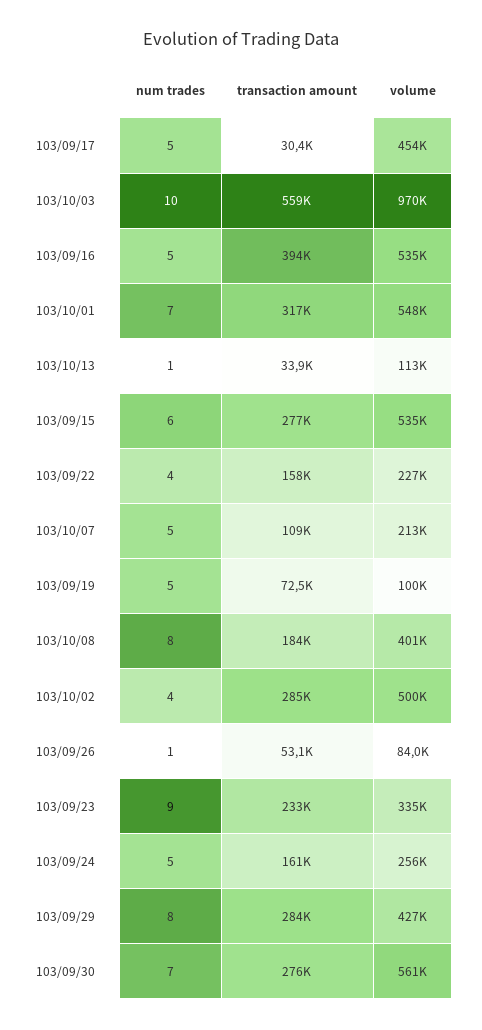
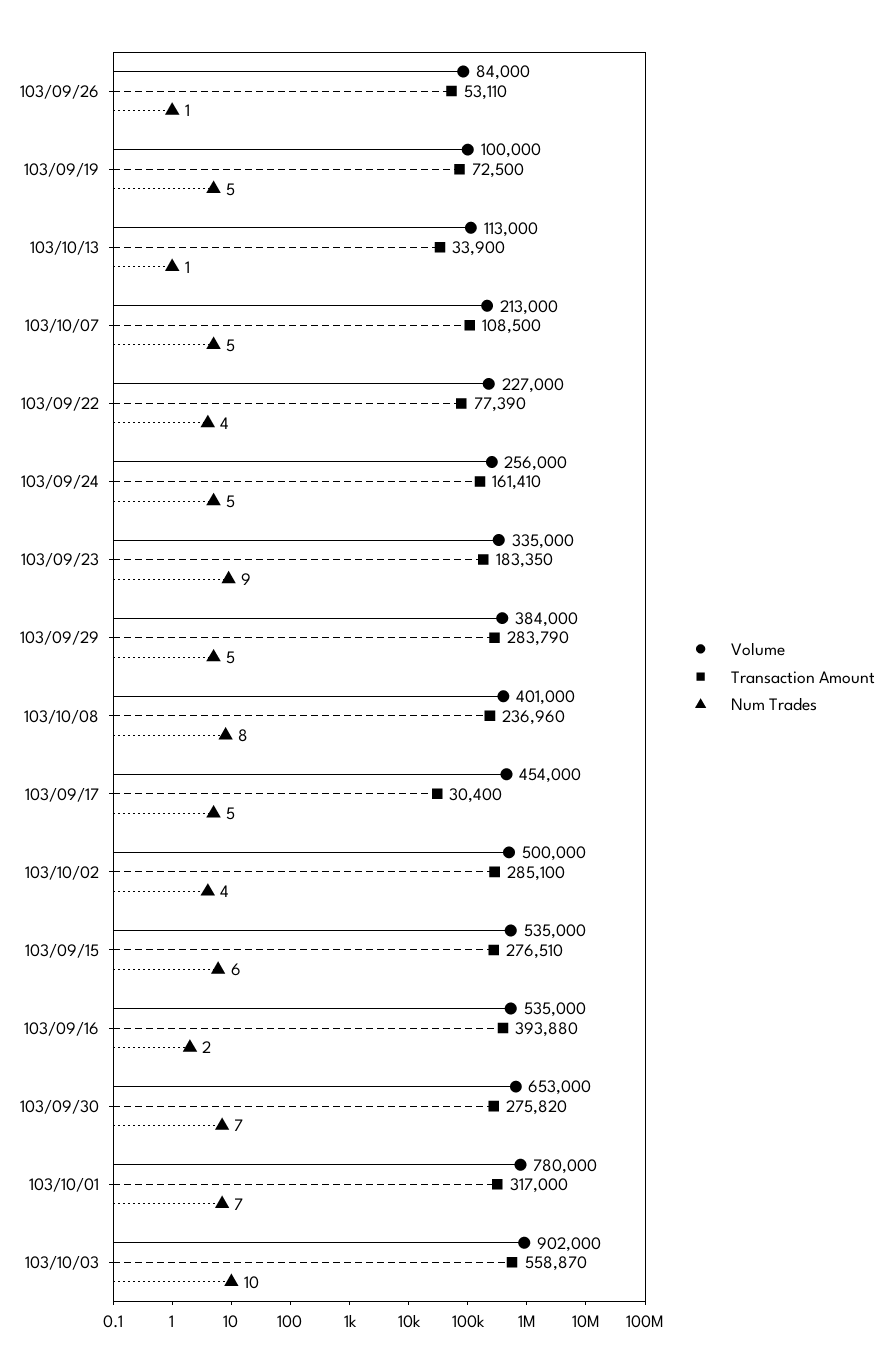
  {
    "num trades": {
      "103/09/17": 5,
      "103/10/03": 10,
-     "103/09/16": 5,
+     "103/09/16": 2,
      "103/10/01": 7,
      "103/10/13": 1,
      "103/09/15": 6,
      "103/09/22": 4,
      "103/10/07": 5,
      "103/09/19": 5,
      "103/10/08": 8,
      "103/10/02": 4,
      "103/09/26": 1,
      "103/09/23": 9,
      "103/09/24": 5,
-     "103/09/29": 8,
+     "103/09/29": 5,
      "103/09/30": 7
    },
    "transaction amount": {
      "103/09/17": 30400,
      "103/10/03": 558870,
      "103/09/16": 393880,
      "103/10/01": 317000,
      "103/10/13": 33900,
      "103/09/15": 276510,
-     "103/09/22": 158000,
+     "103/09/22": 77390,
      "103/10/07": 108500,
      "103/09/19": 72500,
-     "103/10/08": 184000,
+     "103/10/08": 236960,
      "103/10/02": 285100,
      "103/09/26": 53110,
-     "103/09/23": 233000,
+     "103/09/23": 183350,
      "103/09/24": 161410,
      "103/09/29": 283790,
      "103/09/30": 275820
    },
    "volume": {
      "103/09/17": 454000,
-     "103/10/03": 970000,
+     "103/10/03": 902000,
      "103/09/16": 535000,
-     "103/10/01": 548000,
+     "103/10/01": 780000,
      "103/10/13": 113000,
      "103/09/15": 535000,
      "103/09/22": 227000,
      "103/10/07": 213000,
      "103/09/19": 100000,
      "103/10/08": 401000,
      "103/10/02": 500000,
      "103/09/26": 84000,
      "103/09/23": 335000,
      "103/09/24": 256000,
-     "103/09/29": 427000,
+     "103/09/29": 384000,
-     "103/09/30": 561000
+     "103/09/30": 653000
    }
  }

